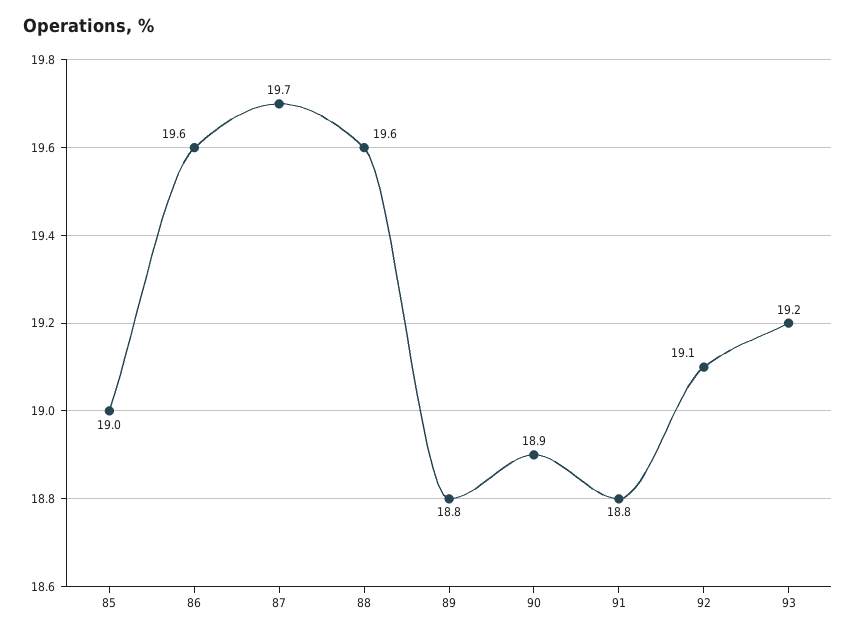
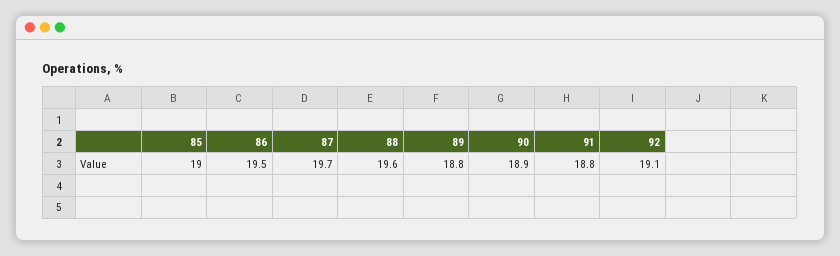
  {
    "85": 19,
-   "86": 19.6,
+   "86": 19.5,
    "87": 19.7,
    "88": 19.6,
    "89": 18.8,
    "90": 18.9,
    "91": 18.8,
-   "92": 19.1,
+   "92": 19.1
-   "93": 19.2
  }

